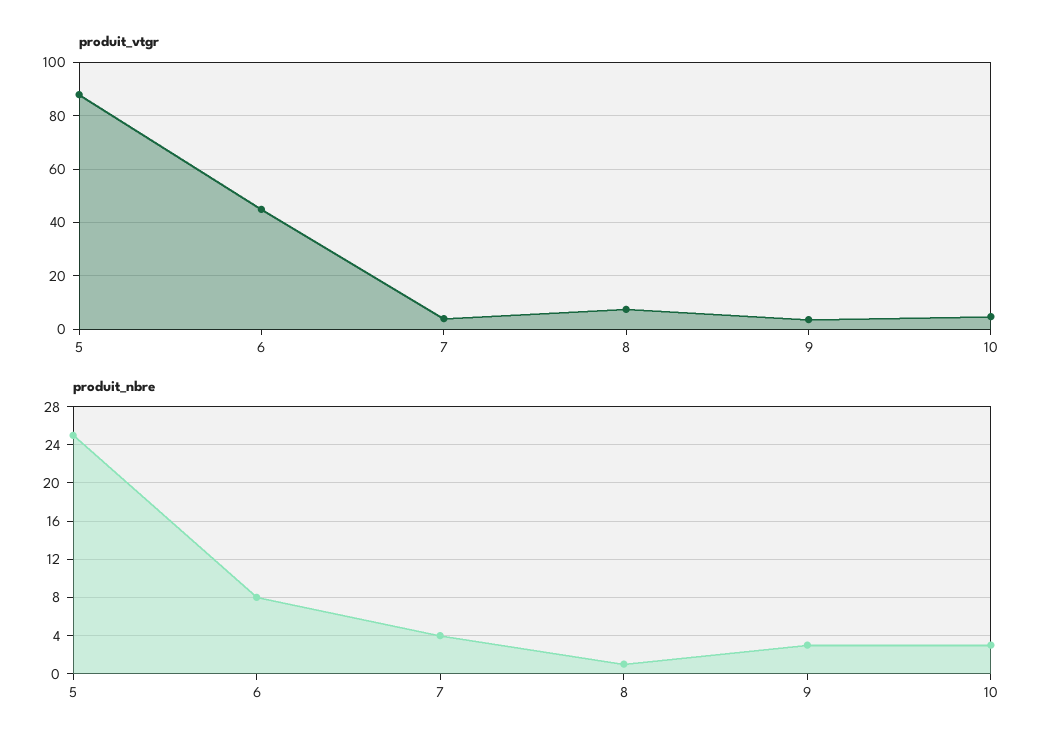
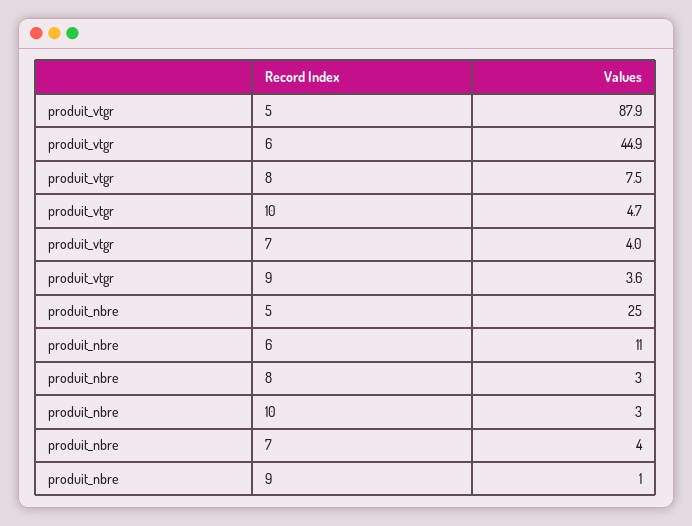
  {
    "produit_vtgr": {
      "5": 87.9,
      "6": 44.9,
      "7": 4,
      "8": 7.5,
      "9": 3.6,
      "10": 4.7
    },
    "produit_nbre": {
      "5": 25,
-     "6": 8,
+     "6": 11,
      "7": 4,
-     "8": 1,
+     "8": 3,
-     "9": 3,
+     "9": 1,
      "10": 3
    }
  }

